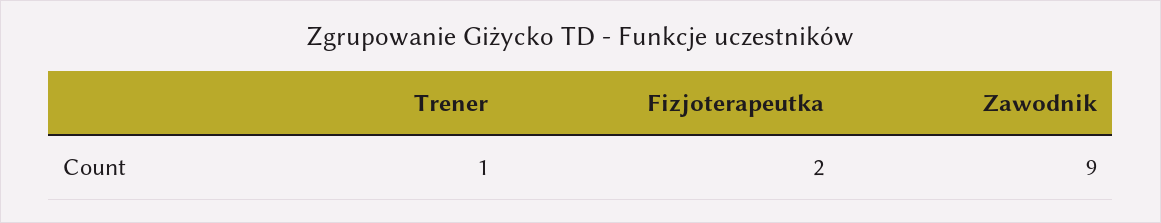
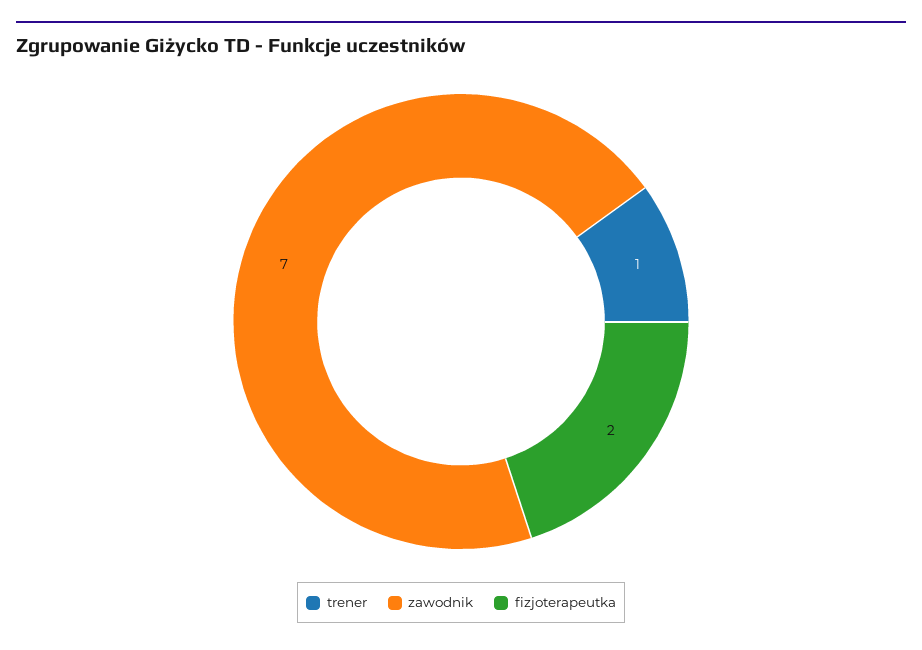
  {
    "Trener": 1,
    "Fizjoterapeutka": 2,
-   "Zawodnik": 9
+   "Zawodnik": 7
  }

